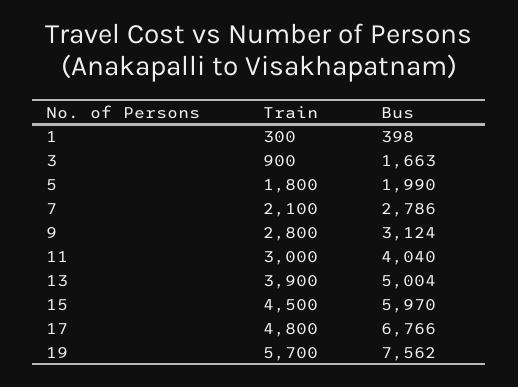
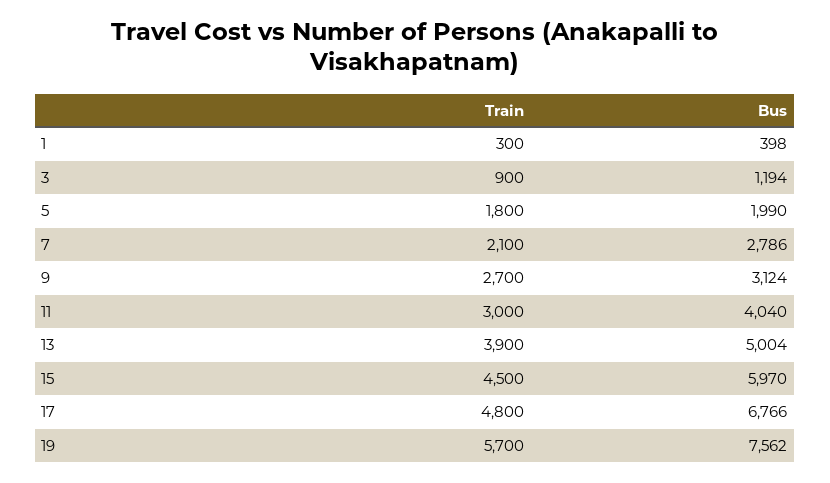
  {
    "Train": {
      "1": 300,
      "3": 900,
      "5": 1800,
      "7": 2100,
-     "9": 2800,
+     "9": 2700,
      "11": 3000,
      "13": 3900,
      "15": 4500,
      "17": 4800,
      "19": 5700
    },
    "Bus": {
      "1": 398,
-     "3": 1663,
+     "3": 1194,
      "5": 1990,
      "7": 2786,
      "9": 3124,
      "11": 4040,
      "13": 5004,
      "15": 5970,
      "17": 6766,
      "19": 7562
    }
  }

